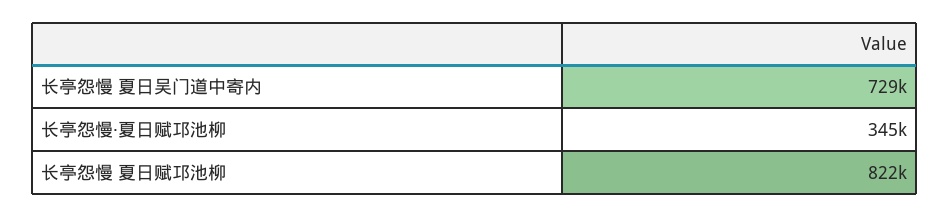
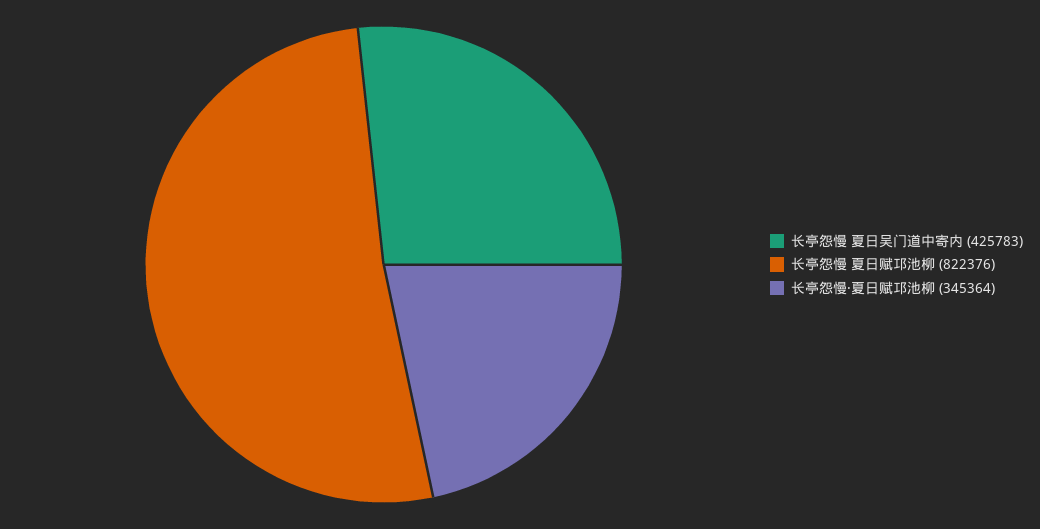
  {
-   "长亭怨慢 夏日吴门道中寄内": 729000,
+   "长亭怨慢 夏日吴门道中寄内": 425783,
    "长亭怨慢·夏日赋邛池柳": 345364,
    "长亭怨慢 夏日赋邛池柳": 822376
  }

